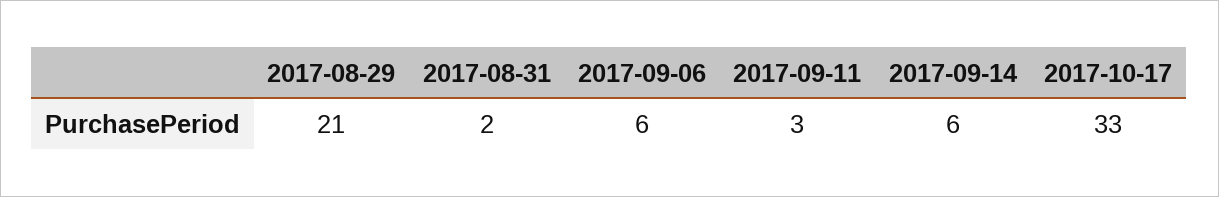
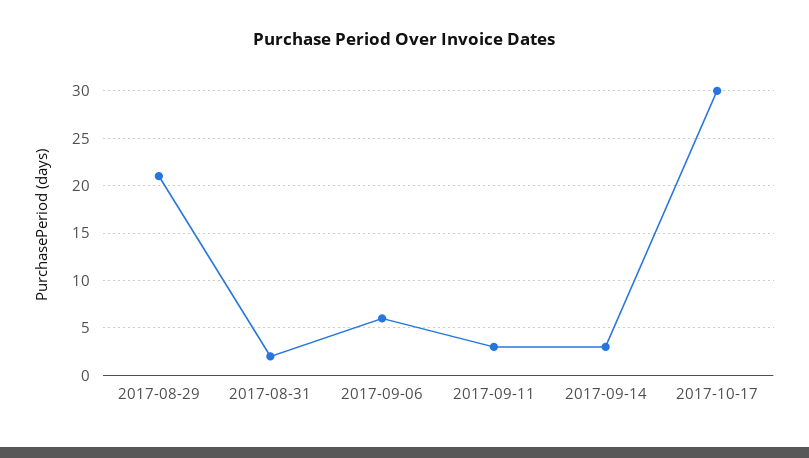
  {
    "2017-08-29": 21,
    "2017-08-31": 2,
    "2017-09-06": 6,
    "2017-09-11": 3,
-   "2017-09-14": 6,
+   "2017-09-14": 3,
-   "2017-10-17": 33
+   "2017-10-17": 30
  }

